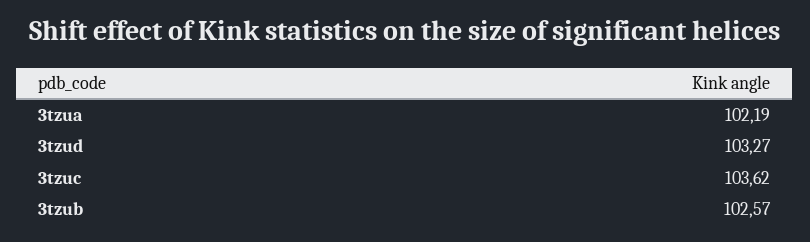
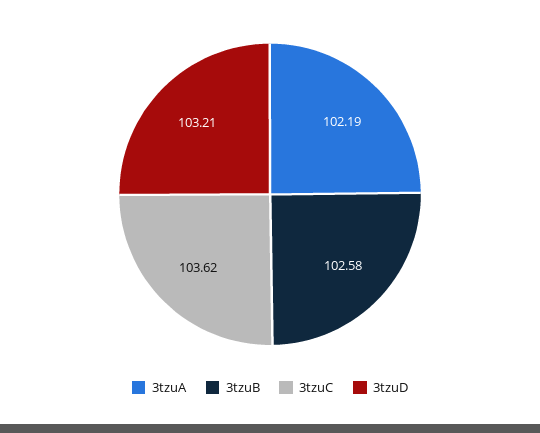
  {
    "3tzua": 102.19,
-   "3tzud": 103.27,
+   "3tzud": 103.21,
    "3tzuc": 103.62,
-   "3tzub": 102.57
+   "3tzub": 102.58
  }

